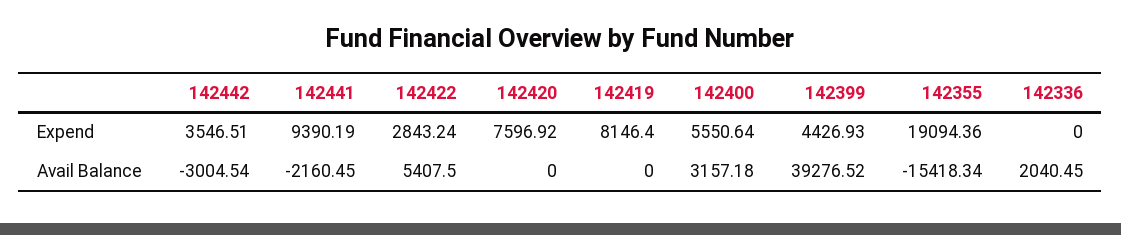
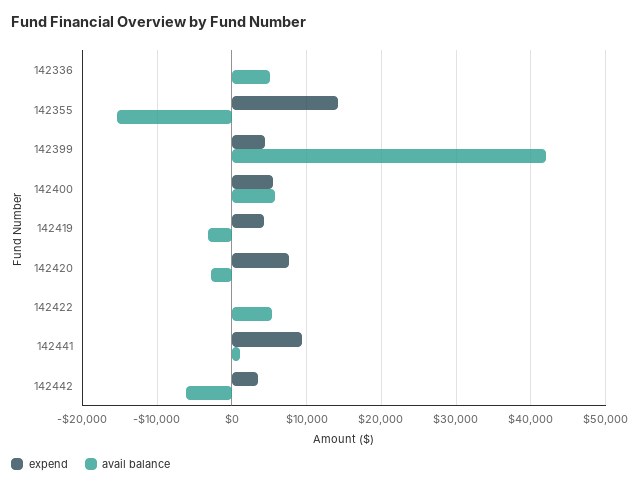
  {
    "Expend": {
      "142442": 3546.51,
      "142441": 9390.19,
-     "142422": 2843.24,
+     "142422": 0,
      "142420": 7596.92,
-     "142419": 8146.4,
+     "142419": 4000,
      "142400": 5550.64,
      "142399": 4426.93,
-     "142355": 19094.36,
+     "142355": 14000,
      "142336": 0
    },
    "Avail Balance": {
-     "142442": -3004.54,
+     "142442": -6000,
-     "142441": -2160.45,
+     "142441": 1000,
      "142422": 5407.5,
-     "142420": 0,
+     "142420": -3000,
-     "142419": 0,
+     "142419": -3000,
-     "142400": 3157.18,
+     "142400": 6000,
-     "142399": 39276.52,
+     "142399": 42000,
      "142355": -15418.34,
-     "142336": 2040.45
+     "142336": 5000
    }
  }

